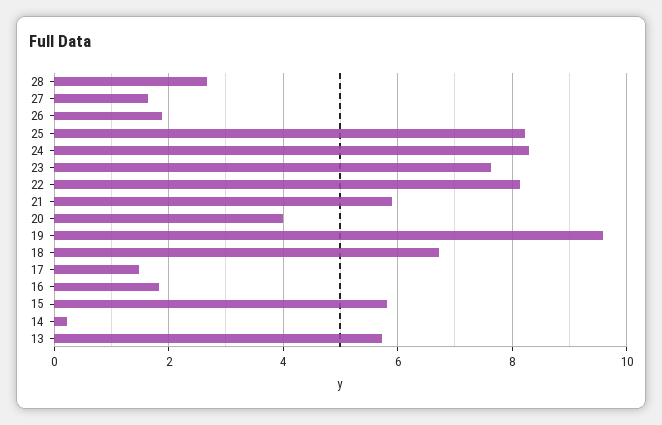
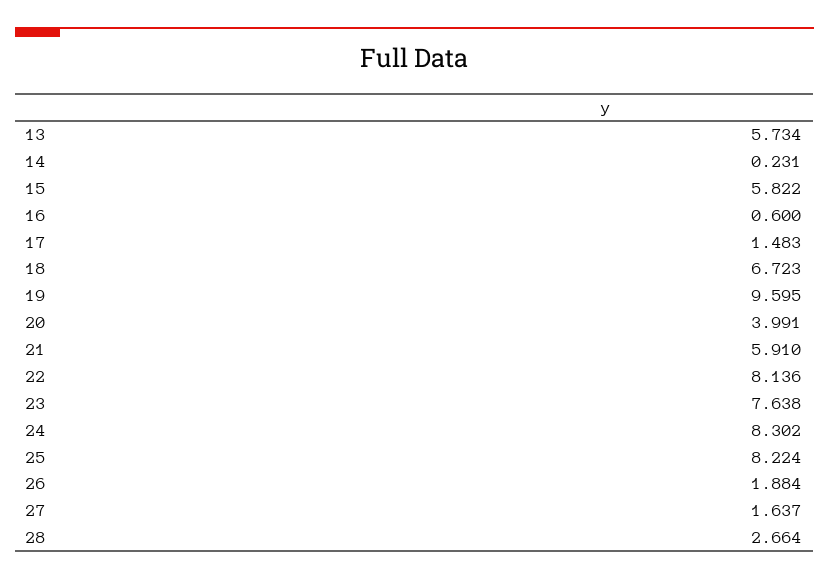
  {
    "28": 2.664,
    "27": 1.637,
    "26": 1.884,
    "25": 8.224,
    "24": 8.302,
    "23": 7.638,
    "22": 8.136,
    "21": 5.91,
    "20": 3.991,
    "19": 9.595,
    "18": 6.723,
    "17": 1.483,
-   "16": 1.8,
+   "16": 0.6,
    "15": 5.822,
    "14": 0.231,
    "13": 5.734
  }

